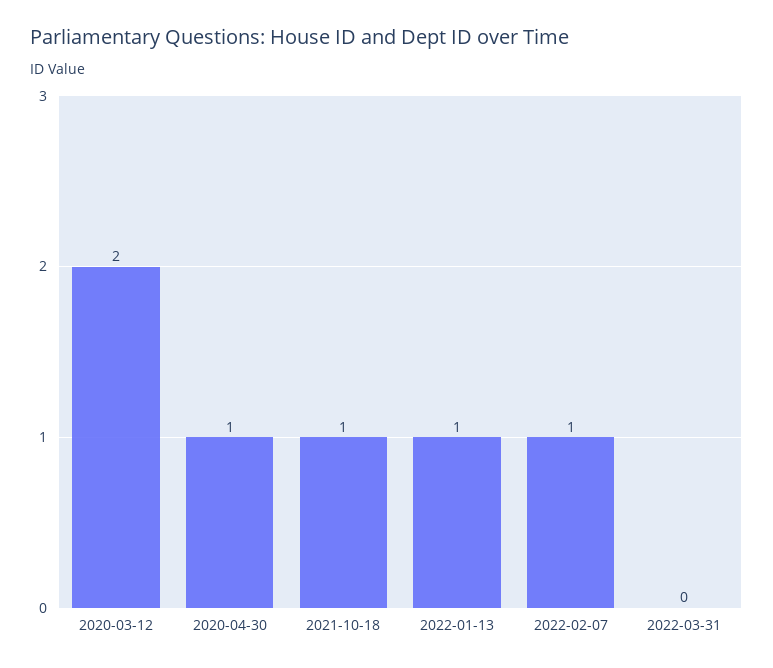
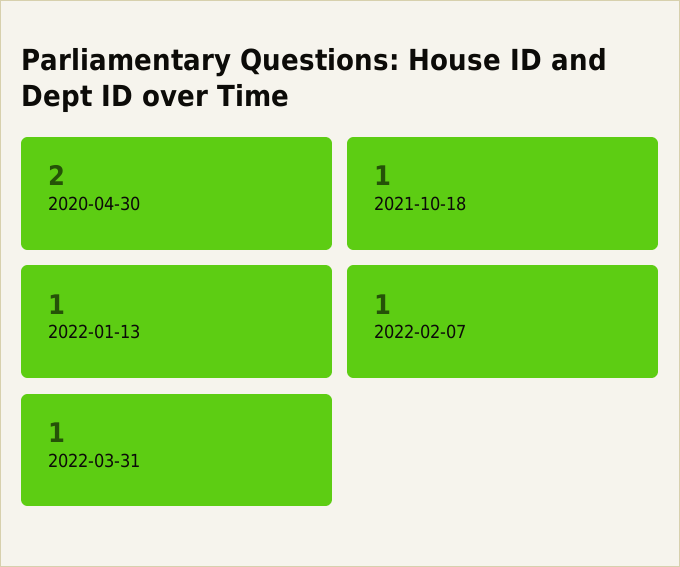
  {
-   "2020-03-12": 2,
-   "2020-04-30": 1,
+   "2020-04-30": 2,
    "2021-10-18": 1,
    "2022-01-13": 1,
    "2022-02-07": 1,
-   "2022-03-31": 0
+   "2022-03-31": 1
  }

